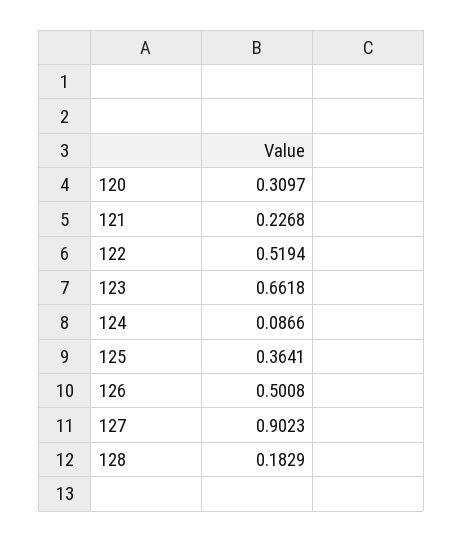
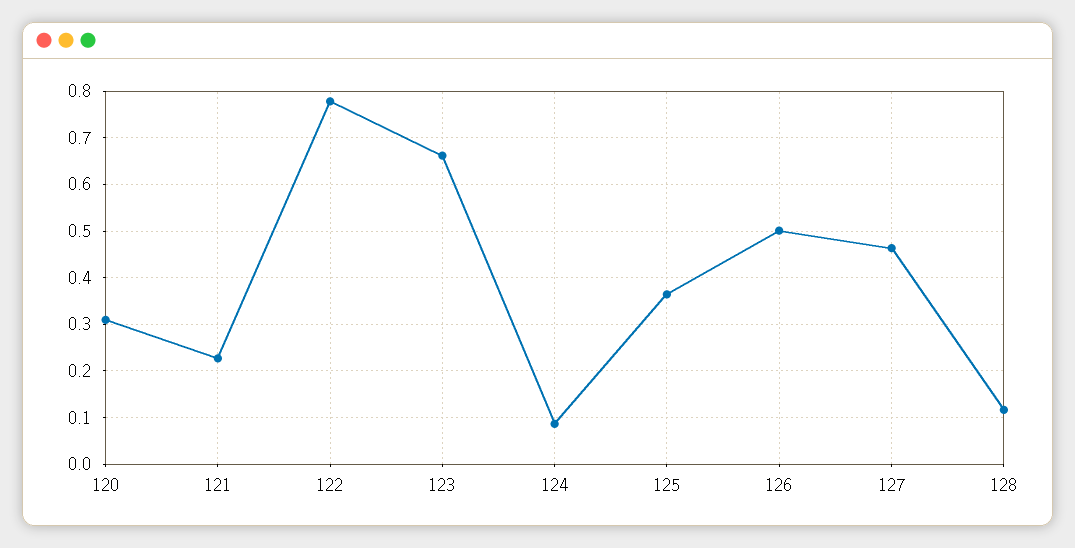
  {
    "120": 0.3097,
    "121": 0.2268,
-   "122": 0.5194,
+   "122": 0.78,
    "123": 0.6618,
    "124": 0.0866,
    "125": 0.3641,
    "126": 0.5008,
-   "127": 0.9023,
+   "127": 0.46,
-   "128": 0.1829
+   "128": 0.12
  }

